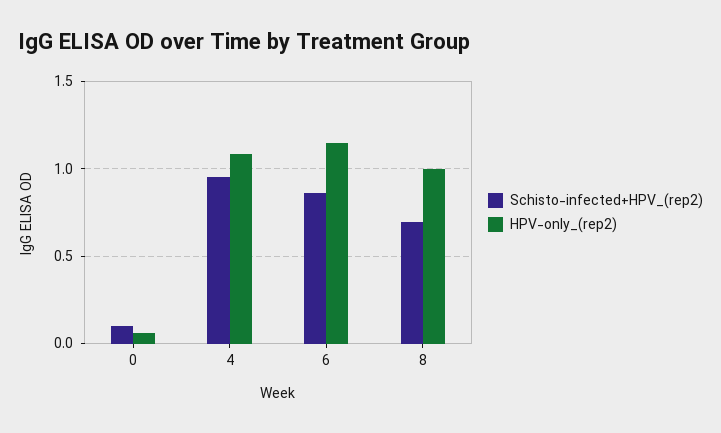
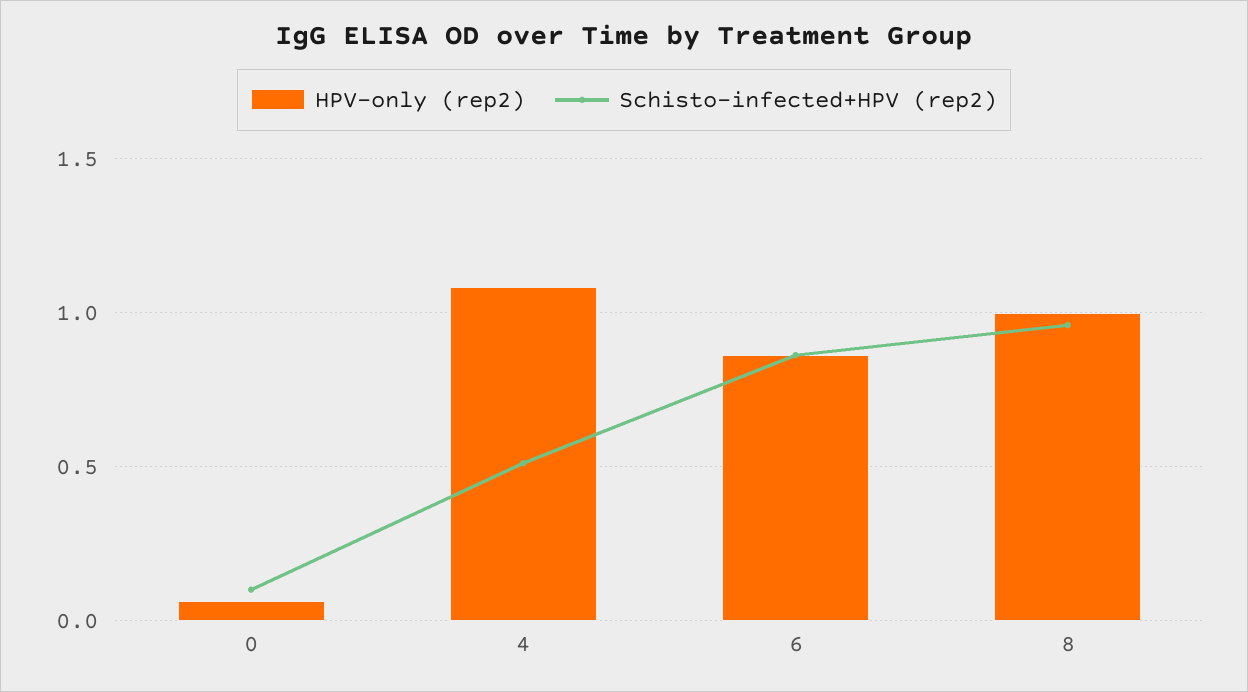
  {
    "Schisto-infected+HPV_(rep2)": {
      "0": 0.1,
-     "4": 0.95,
+     "4": 0.5,
      "6": 0.85,
-     "8": 0.7
+     "8": 0.95
    },
    "HPV-only_(rep2)": {
      "0": 0.05,
      "4": 1.1,
-     "6": 1.15,
+     "6": 0.85,
      "8": 1
    }
  }

